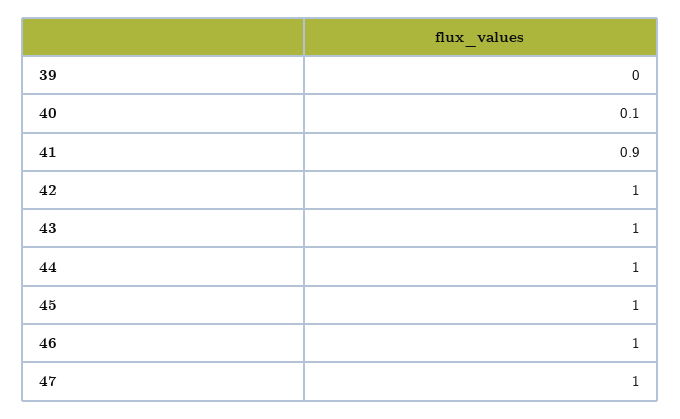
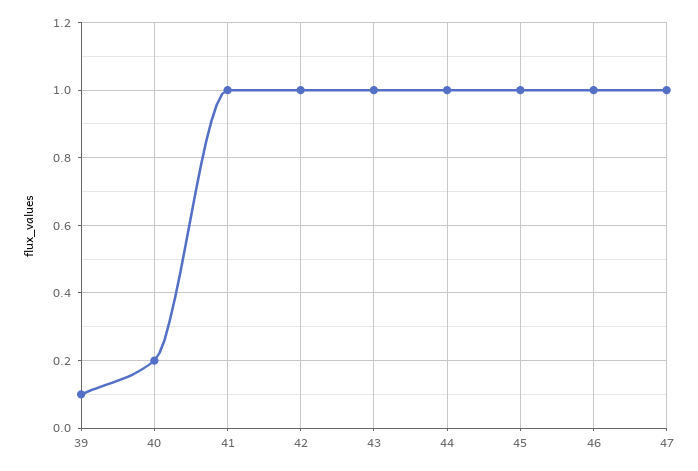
  {
-   "39": 0,
+   "39": 0.1,
-   "40": 0.1,
+   "40": 0.2,
-   "41": 0.9,
+   "41": 1,
    "42": 1,
    "43": 1,
    "44": 1,
    "45": 1,
    "46": 1,
    "47": 1
  }

